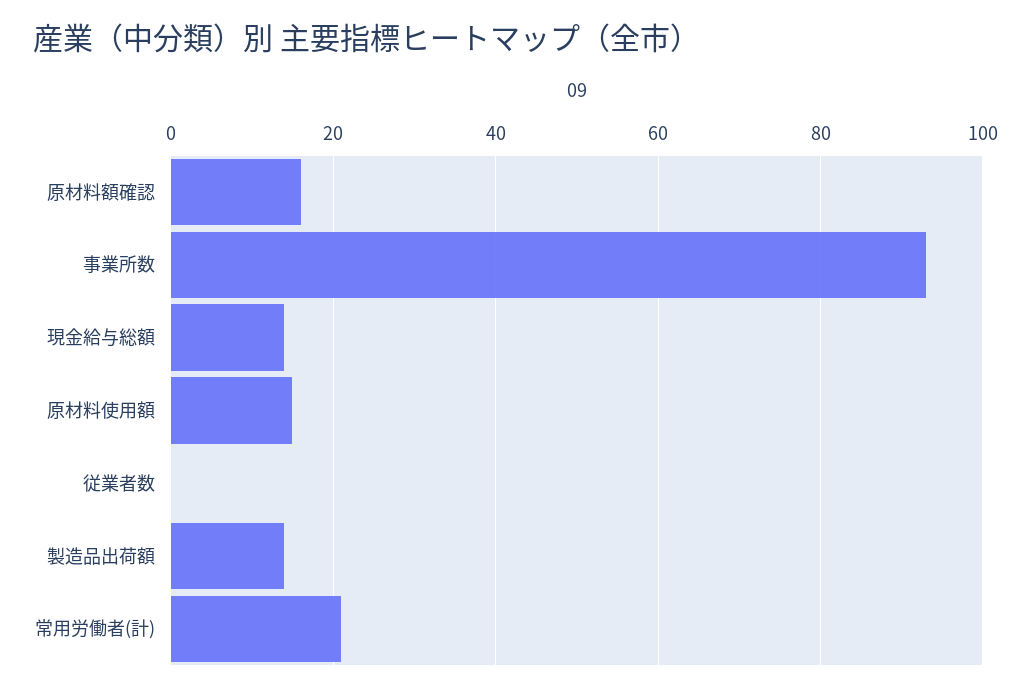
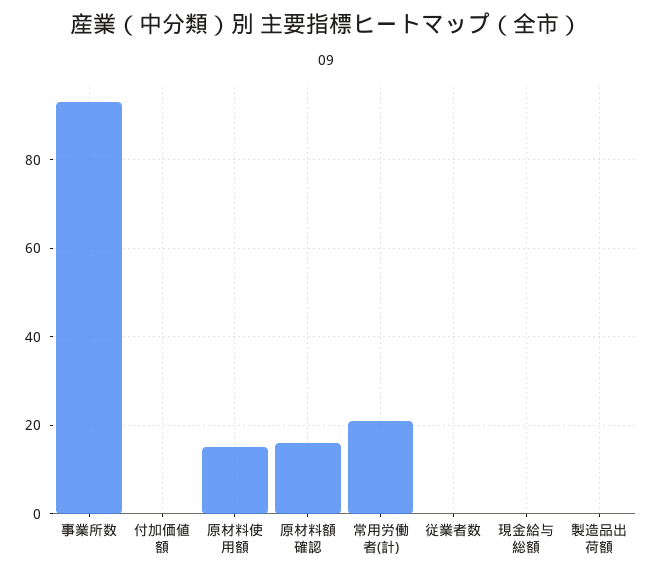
  {
    "原材料額確認": 15,
    "事業所数": 95,
-   "現金給与総額": 15,
+   "現金給与総額": 0,
    "原材料使用額": 15,
    "従業者数": 0,
-   "製造品出荷額": 15,
+   "製造品出荷額": 0,
-   "常用労働者(計)": 20
+   "常用労働者(計)": 20,
+   "付加価値額": 0
  }

